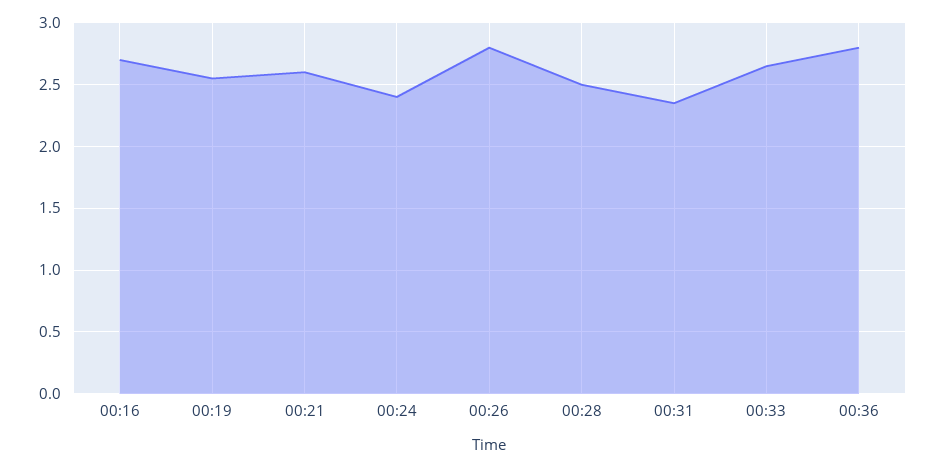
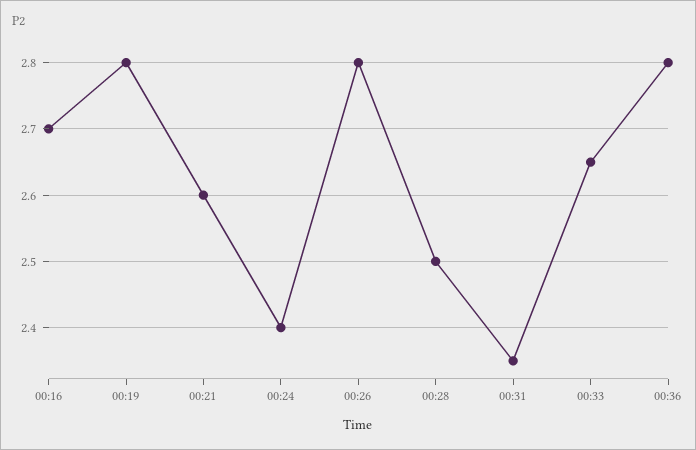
  {
    "00:16": 2.7,
-   "00:19": 2.55,
+   "00:19": 2.8,
    "00:21": 2.6,
    "00:24": 2.4,
    "00:26": 2.8,
    "00:28": 2.5,
    "00:31": 2.35,
    "00:33": 2.65,
    "00:36": 2.8
  }

